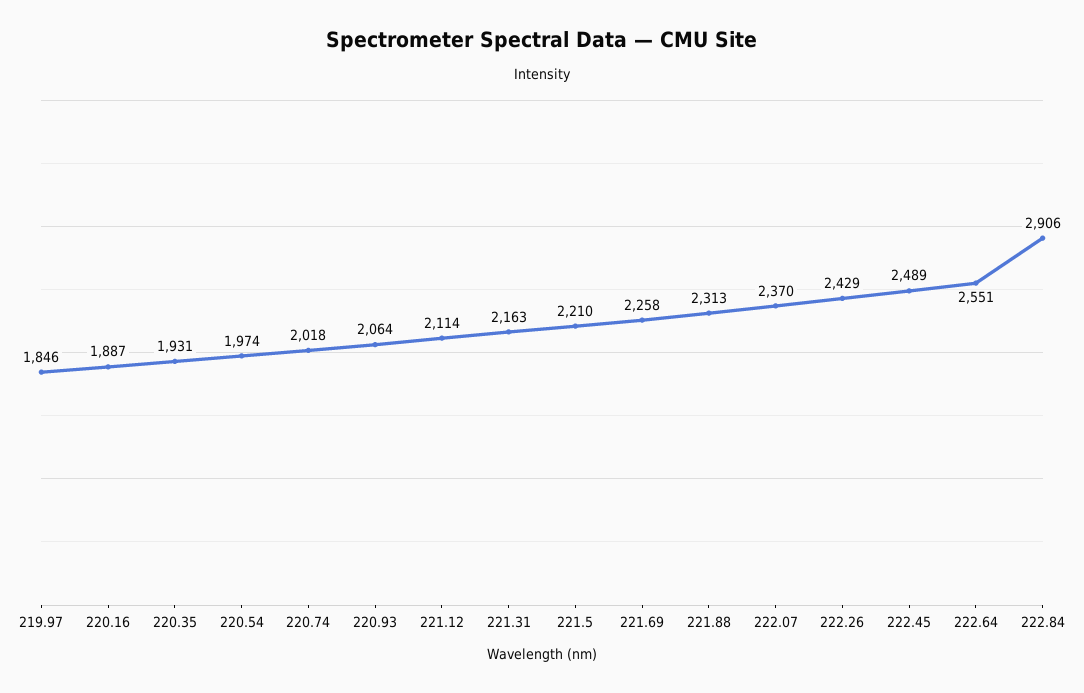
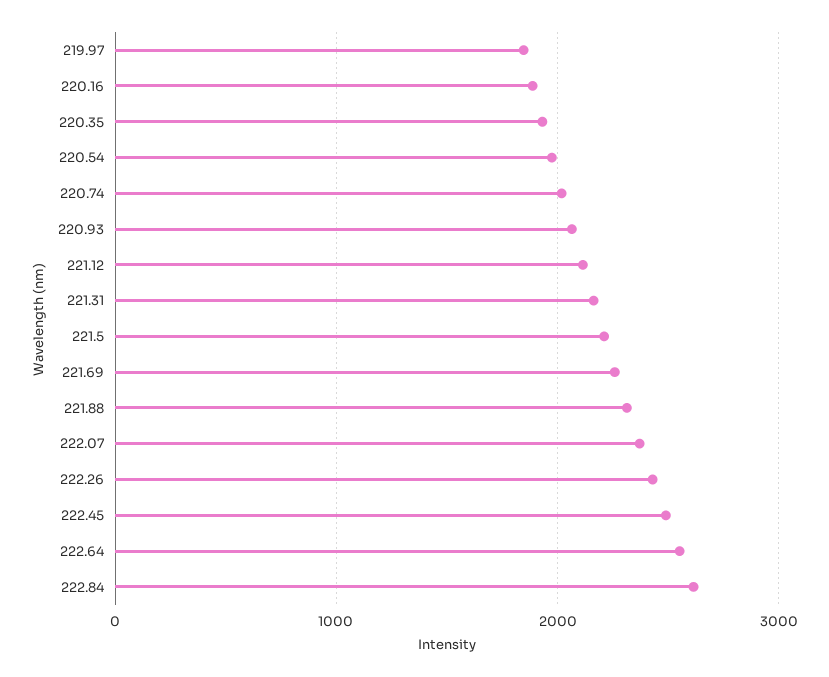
  {
    "219.97": 1846,
    "220.16": 1887,
    "220.35": 1931,
    "220.54": 1974,
    "220.74": 2018,
    "220.93": 2064,
    "221.12": 2114,
    "221.31": 2163,
    "221.5": 2210,
    "221.69": 2258,
    "221.88": 2313,
    "222.07": 2370,
    "222.26": 2429,
    "222.45": 2489,
    "222.64": 2551,
-   "222.84": 2906
+   "222.84": 2600
  }

